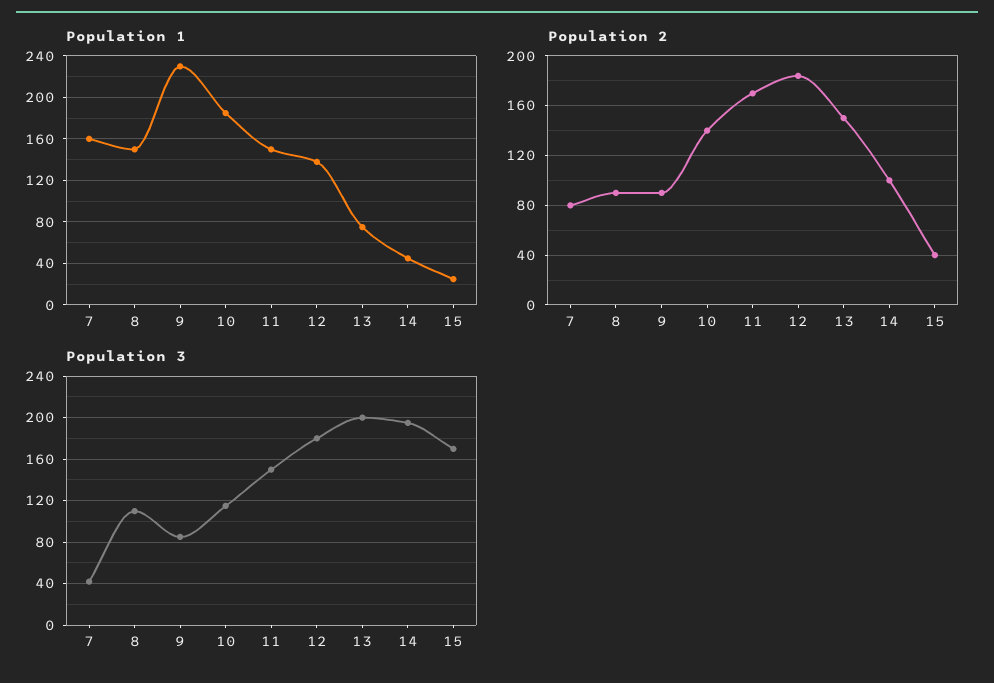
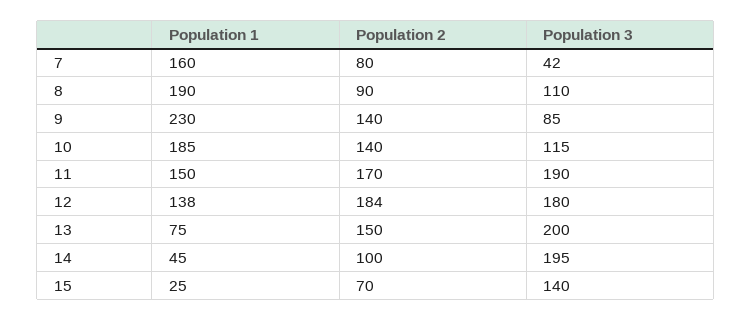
  {
    "Population 1": {
      "7": 160,
-     "8": 150,
+     "8": 190,
      "9": 230,
      "10": 185,
      "11": 150,
      "12": 138,
      "13": 75,
      "14": 45,
      "15": 25
    },
    "Population 2": {
      "7": 80,
      "8": 90,
-     "9": 90,
+     "9": 140,
      "10": 140,
      "11": 170,
      "12": 184,
      "13": 150,
      "14": 100,
-     "15": 40
+     "15": 70
    },
    "Population 3": {
      "7": 42,
      "8": 110,
      "9": 85,
      "10": 115,
-     "11": 150,
+     "11": 190,
      "12": 180,
      "13": 200,
      "14": 195,
-     "15": 170
+     "15": 140
    }
  }

